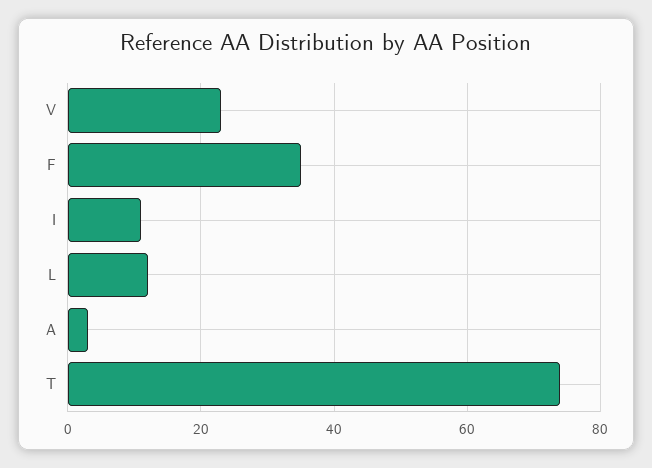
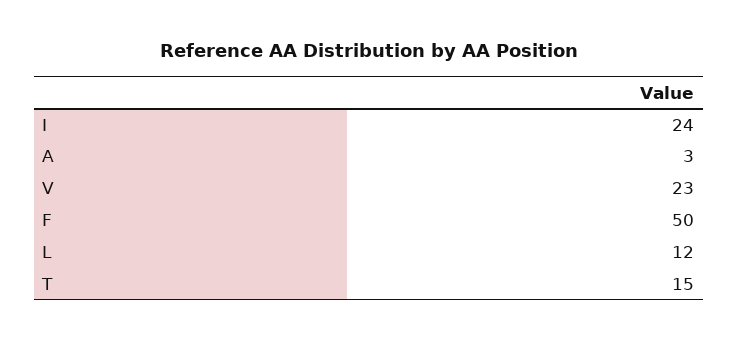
  {
    "V": 23,
-   "F": 35,
+   "F": 50,
-   "I": 10,
+   "I": 24,
    "L": 12,
    "A": 3,
-   "T": 75
+   "T": 15
  }

